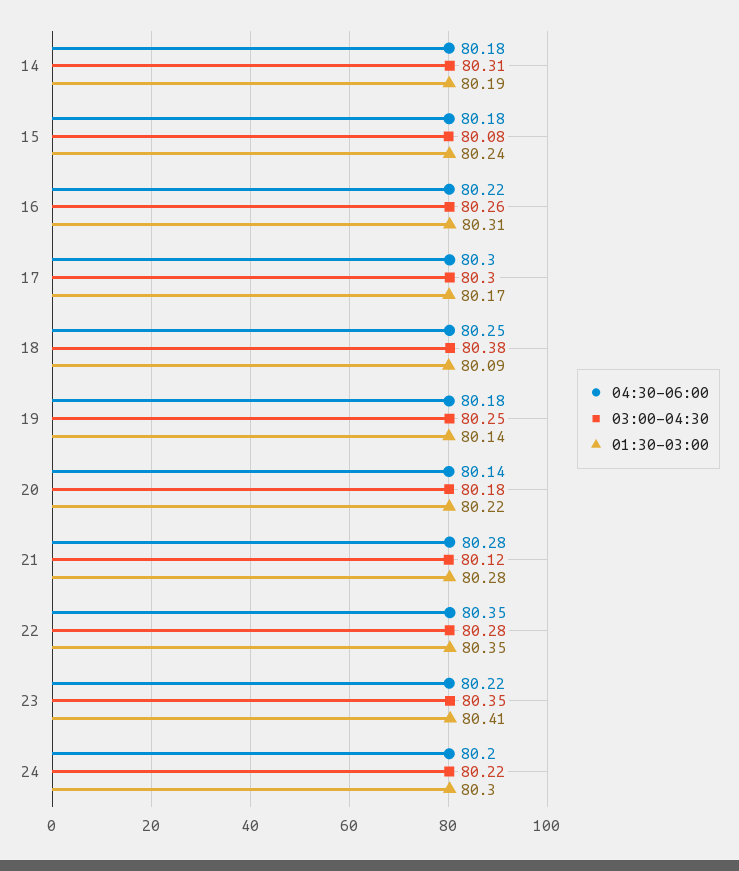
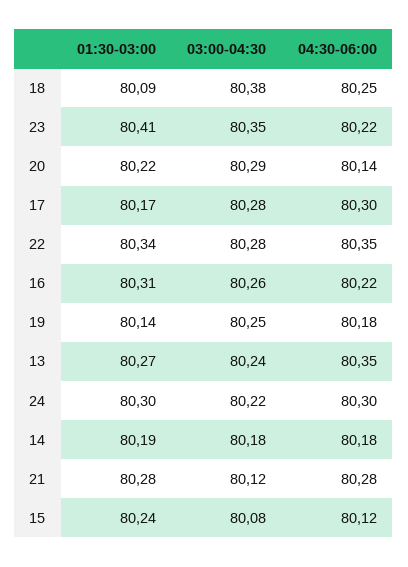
  {
    "04:30-06:00": {
      "14": 80.18,
-     "15": 80.18,
+     "15": 80.12,
      "16": 80.22,
      "17": 80.3,
      "18": 80.25,
      "19": 80.18,
      "20": 80.14,
      "21": 80.28,
      "22": 80.35,
      "23": 80.22,
-     "24": 80.2
+     "24": 80.3,
+     "13": 80.35
    },
    "03:00-04:30": {
-     "14": 80.31,
+     "14": 80.18,
      "15": 80.08,
      "16": 80.26,
-     "17": 80.3,
+     "17": 80.28,
      "18": 80.38,
      "19": 80.25,
-     "20": 80.18,
+     "20": 80.29,
      "21": 80.12,
      "22": 80.28,
      "23": 80.35,
-     "24": 80.22
+     "24": 80.22,
+     "13": 80.24
    },
    "01:30-03:00": {
      "14": 80.19,
      "15": 80.24,
      "16": 80.31,
      "17": 80.17,
      "18": 80.09,
      "19": 80.14,
      "20": 80.22,
      "21": 80.28,
-     "22": 80.35,
+     "22": 80.34,
      "23": 80.41,
-     "24": 80.3
+     "24": 80.3,
+     "13": 80.27
    }
  }

